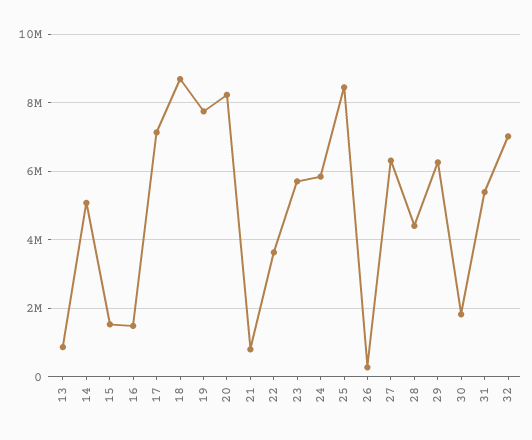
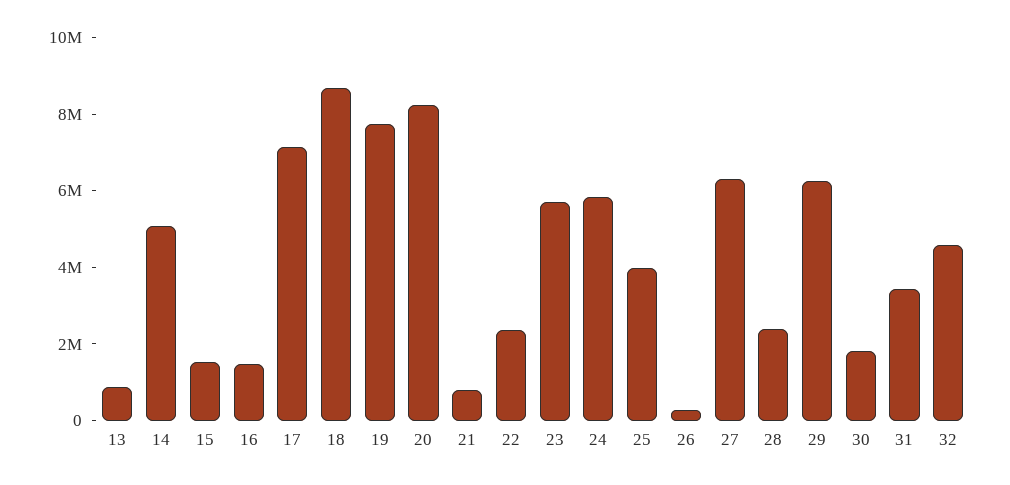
  {
    "13": 800000,
    "14": 5000000,
    "15": 1600000,
    "16": 1400000,
    "17": 7200000,
    "18": 8600000,
    "19": 7800000,
    "20": 8200000,
    "21": 800000,
-   "22": 3600000,
+   "22": 2500000,
    "23": 5800000,
    "24": 5800000,
-   "25": 8400000,
+   "25": 4000000,
    "26": 200000,
    "27": 6400000,
-   "28": 4400000,
+   "28": 2500000,
    "29": 6200000,
    "30": 1800000,
-   "31": 5400000,
+   "31": 3500000,
-   "32": 7000000
+   "32": 4500000
  }

